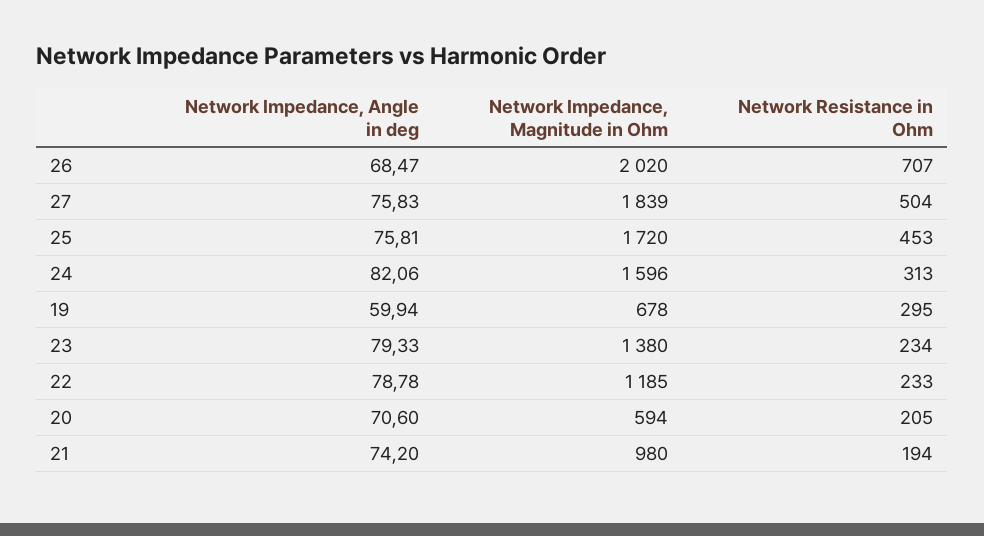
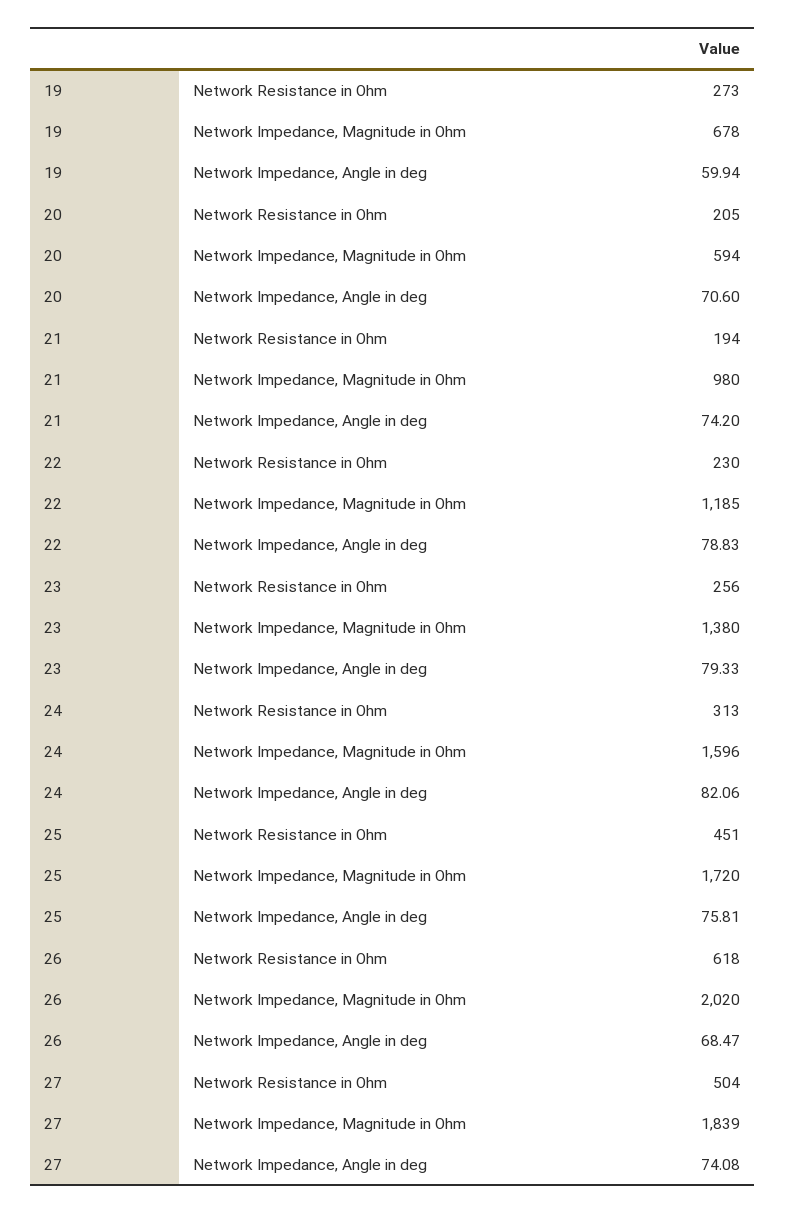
  {
    "Network Impedance, Angle in deg": {
      "26": 68.47,
-     "27": 75.83,
+     "27": 74.08,
      "25": 75.81,
      "24": 82.06,
      "19": 59.94,
      "23": 79.33,
-     "22": 78.78,
+     "22": 78.83,
      "20": 70.6,
      "21": 74.2
    },
    "Network Impedance, Magnitude in Ohm": {
      "26": 2020,
      "27": 1839,
      "25": 1720,
      "24": 1596,
      "19": 678,
      "23": 1380,
      "22": 1185,
      "20": 594,
      "21": 980
    },
    "Network Resistance in Ohm": {
-     "26": 707,
+     "26": 618,
      "27": 504,
-     "25": 453,
+     "25": 451,
      "24": 313,
-     "19": 295,
+     "19": 273,
-     "23": 234,
+     "23": 256,
-     "22": 233,
+     "22": 230,
      "20": 205,
      "21": 194
    }
  }

